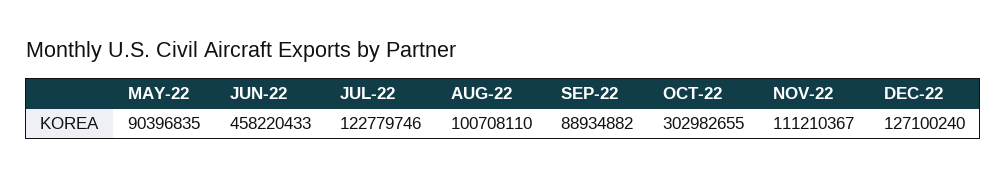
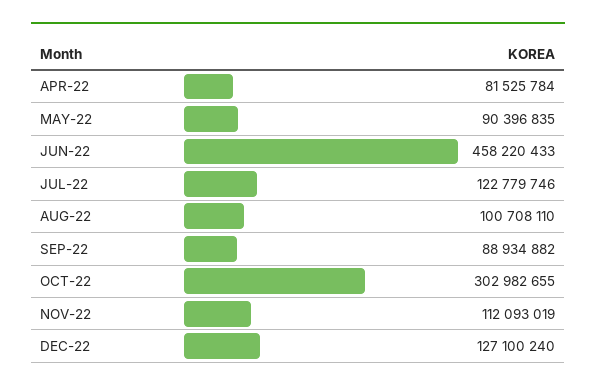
  {
    "MAY-22": 90396835,
    "JUN-22": 458220433,
    "JUL-22": 122779746,
    "AUG-22": 100708110,
    "SEP-22": 88934882,
    "OCT-22": 302982655,
-   "NOV-22": 111210367,
+   "NOV-22": 112093019,
-   "DEC-22": 127100240
+   "DEC-22": 127100240,
+   "APR-22": 81525784
  }

